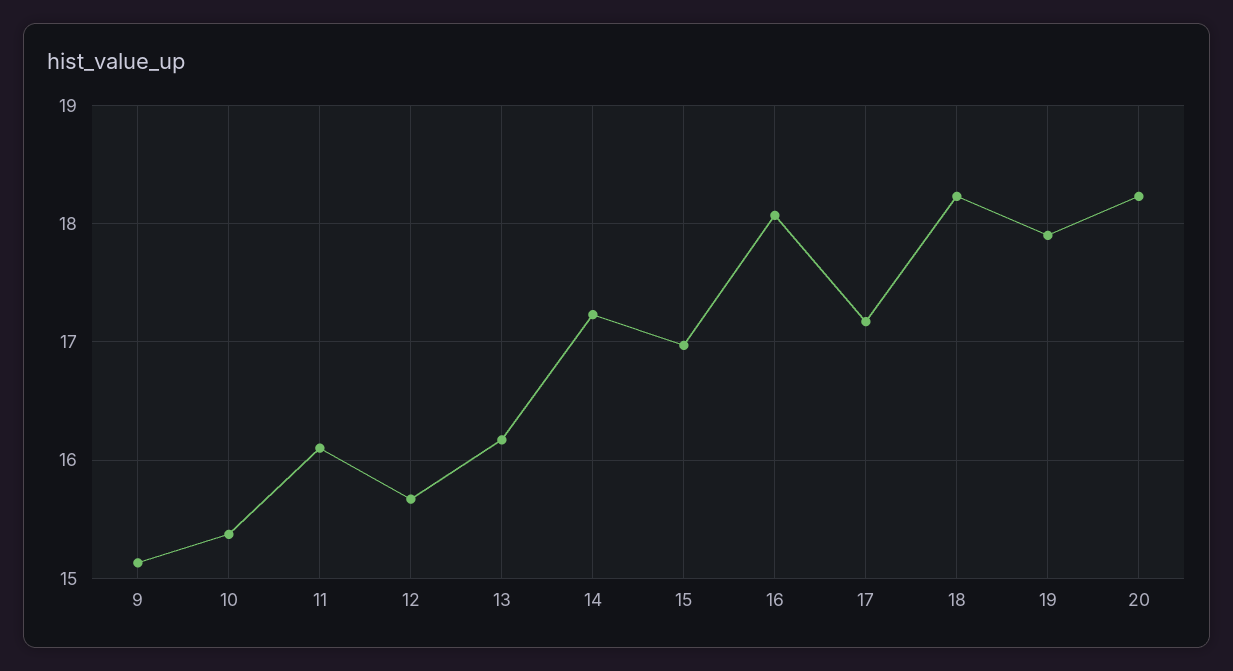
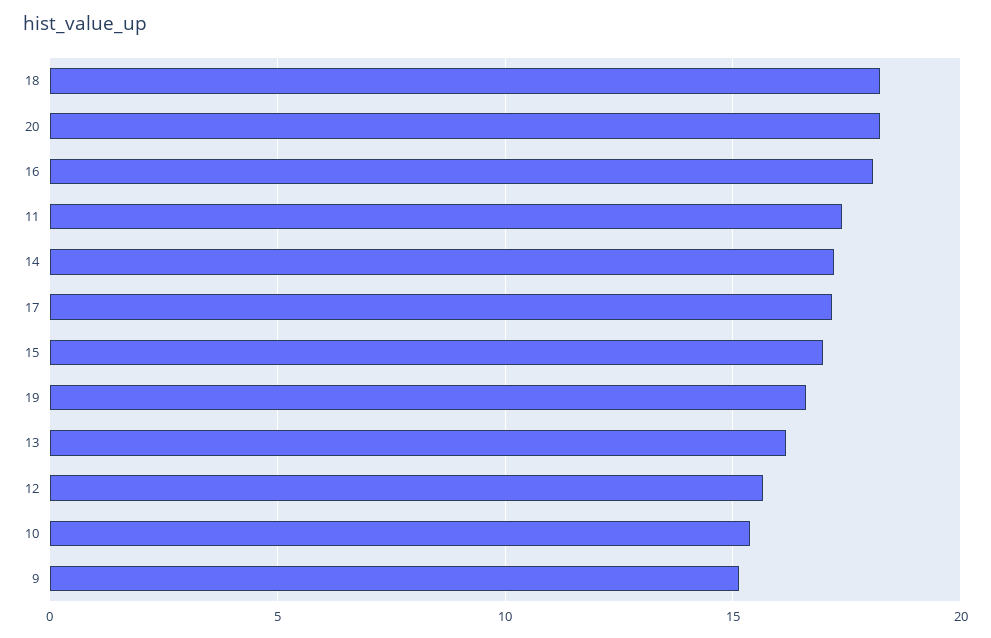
  {
    "9": 15.1,
    "10": 15.4,
-   "11": 16.1,
+   "11": 17.5,
    "12": 15.7,
    "13": 16.2,
    "14": 17.2,
    "15": 17,
    "16": 18.1,
    "17": 17.2,
    "18": 18.2,
-   "19": 17.9,
+   "19": 16.5,
    "20": 18.2
  }

